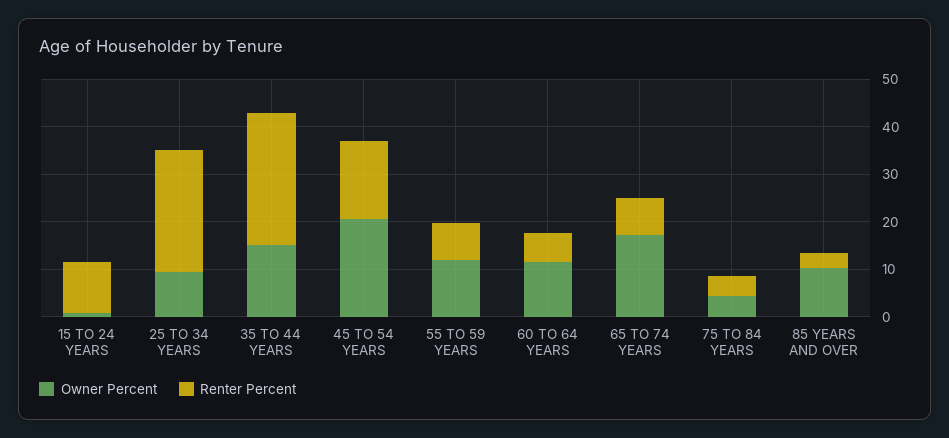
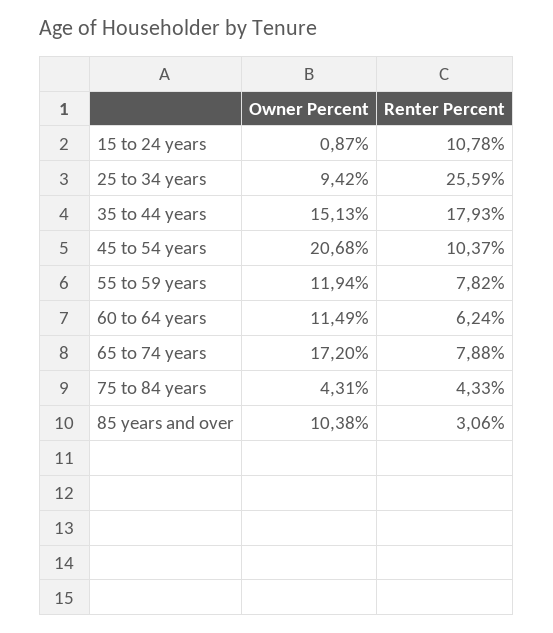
  {
    "Owner Percent": {
      "15 TO 24 YEARS": 0.87,
      "25 TO 34 YEARS": 9.42,
      "35 TO 44 YEARS": 15.13,
      "45 TO 54 YEARS": 20.68,
      "55 TO 59 YEARS": 11.94,
      "60 TO 64 YEARS": 11.49,
      "65 TO 74 YEARS": 17.2,
      "75 TO 84 YEARS": 4.31,
      "85 YEARS AND OVER": 10.38
    },
    "Renter Percent": {
      "15 TO 24 YEARS": 10.78,
      "25 TO 34 YEARS": 25.59,
-     "35 TO 44 YEARS": 28,
+     "35 TO 44 YEARS": 17.93,
-     "45 TO 54 YEARS": 16,
+     "45 TO 54 YEARS": 10.37,
      "55 TO 59 YEARS": 7.82,
      "60 TO 64 YEARS": 6.24,
      "65 TO 74 YEARS": 7.88,
      "75 TO 84 YEARS": 4.33,
      "85 YEARS AND OVER": 3.06
    }
  }

